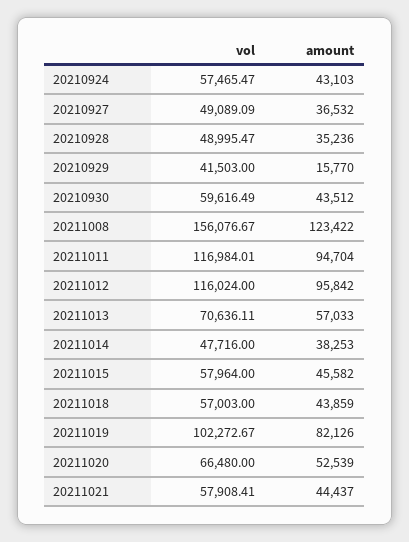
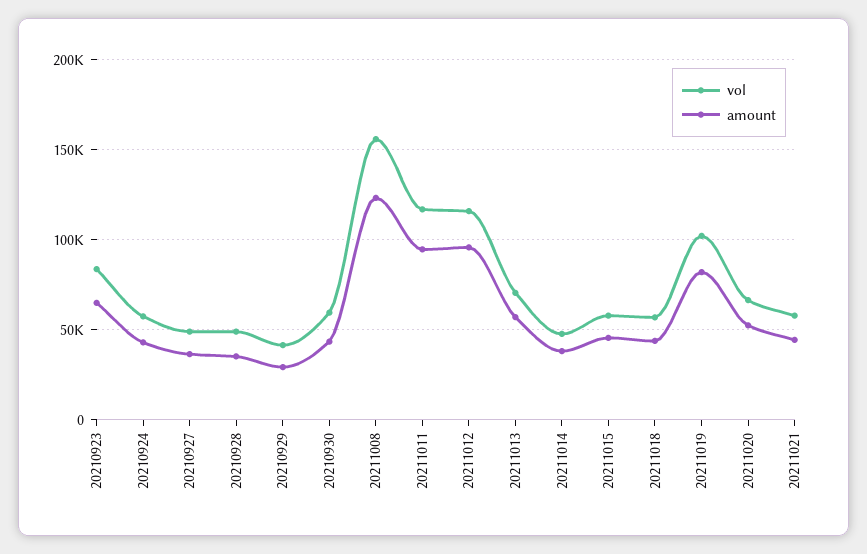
  {
    "vol": {
      "20210924": 57465.47,
      "20210927": 49089.09,
      "20210928": 48995.47,
      "20210929": 41503,
      "20210930": 59616.49,
      "20211008": 156076.67,
      "20211011": 116984.01,
      "20211012": 116024,
      "20211013": 70636.11,
      "20211014": 47716,
      "20211015": 57964,
      "20211018": 57003,
      "20211019": 102272.67,
      "20211020": 66480,
-     "20211021": 57908.41
+     "20211021": 57908.41,
+     "20210923": 85000
    },
    "amount": {
      "20210924": 43103,
      "20210927": 36532,
      "20210928": 35236,
-     "20210929": 15770,
+     "20210929": 30000,
      "20210930": 43512,
      "20211008": 123422,
      "20211011": 94704,
      "20211012": 95842,
      "20211013": 57033,
      "20211014": 38253,
      "20211015": 45582,
      "20211018": 43859,
      "20211019": 82126,
      "20211020": 52539,
-     "20211021": 44437
+     "20211021": 44437,
+     "20210923": 65000
    }
  }

